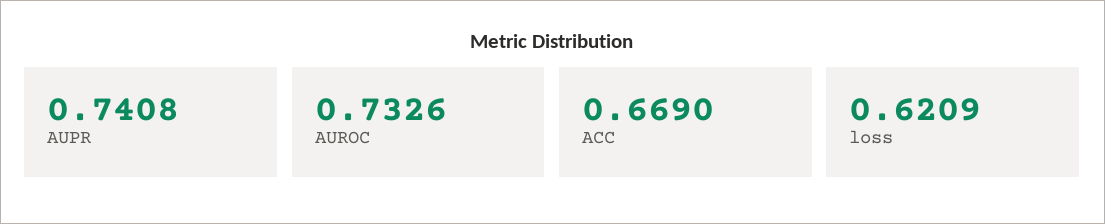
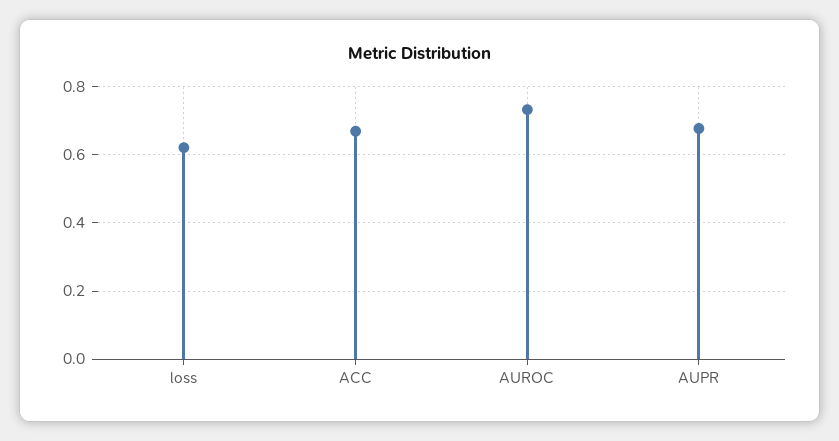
  {
-   "AUPR": 0.7408,
+   "AUPR": 0.68,
    "AUROC": 0.7326,
    "ACC": 0.669,
    "loss": 0.6209
  }

